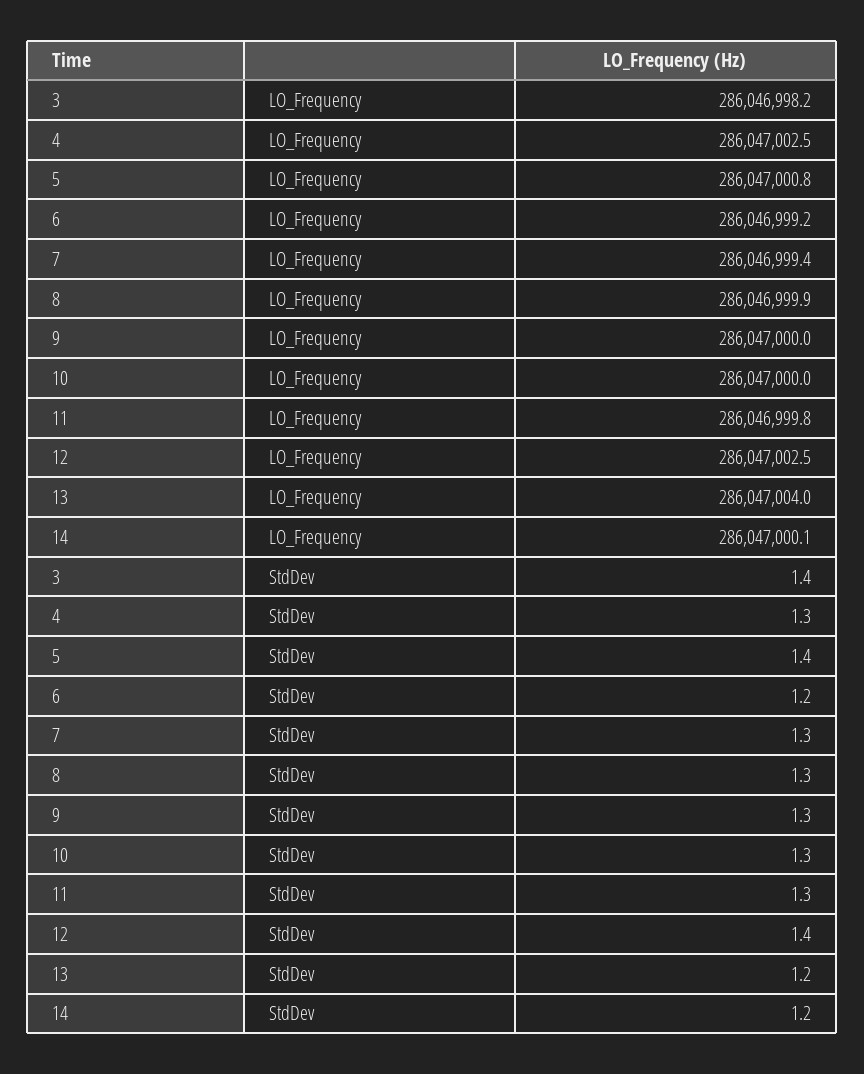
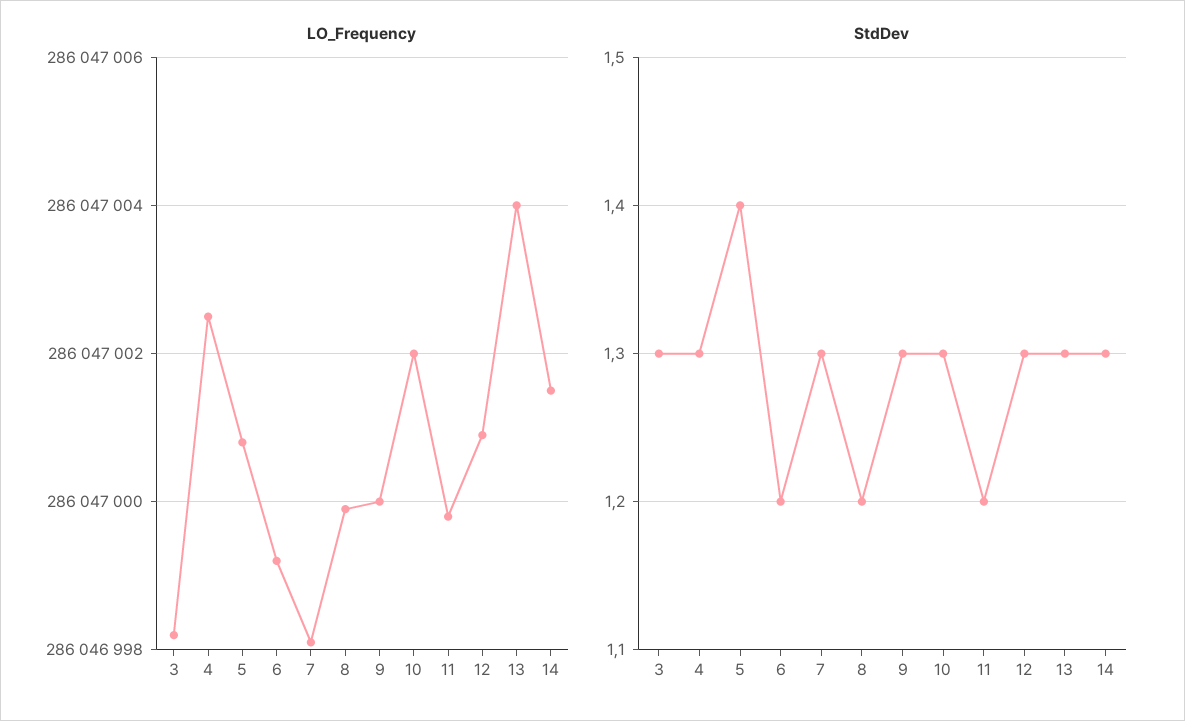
  {
    "LO_Frequency": {
      "3": 286046998.2,
      "4": 286047002.5,
      "5": 286047000.8,
      "6": 286046999.2,
-     "7": 286046999.4,
+     "7": 286046998,
      "8": 286046999.9,
      "9": 286047000,
-     "10": 286047000,
+     "10": 286047002,
      "11": 286046999.8,
-     "12": 286047002.5,
+     "12": 286047001,
      "13": 286047004,
-     "14": 286047000.1
+     "14": 286047001.5
    },
    "StdDev": {
-     "3": 1.4,
+     "3": 1.3,
      "4": 1.3,
      "5": 1.4,
      "6": 1.2,
      "7": 1.3,
-     "8": 1.3,
+     "8": 1.2,
      "9": 1.3,
      "10": 1.3,
-     "11": 1.3,
+     "11": 1.2,
-     "12": 1.4,
+     "12": 1.3,
-     "13": 1.2,
+     "13": 1.3,
-     "14": 1.2
+     "14": 1.3
    }
  }

